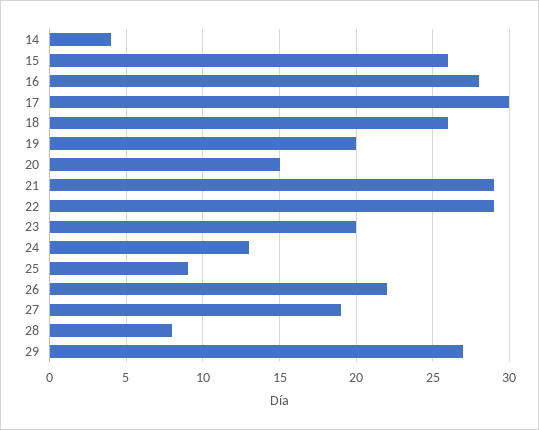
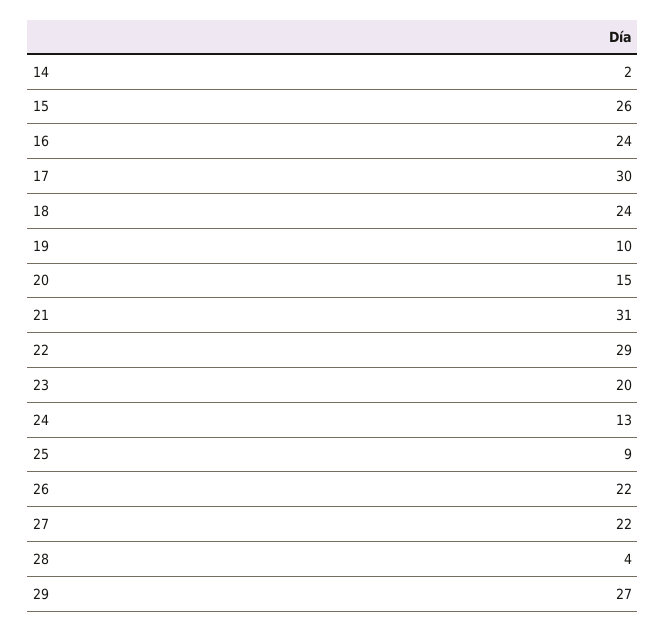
  {
-   "14": 4,
+   "14": 2,
    "15": 26,
-   "16": 28,
+   "16": 24,
    "17": 30,
-   "18": 26,
+   "18": 24,
-   "19": 20,
+   "19": 10,
    "20": 15,
-   "21": 29,
+   "21": 31,
    "22": 29,
    "23": 20,
    "24": 13,
    "25": 9,
    "26": 22,
-   "27": 19,
+   "27": 22,
-   "28": 8,
+   "28": 4,
    "29": 27
  }

